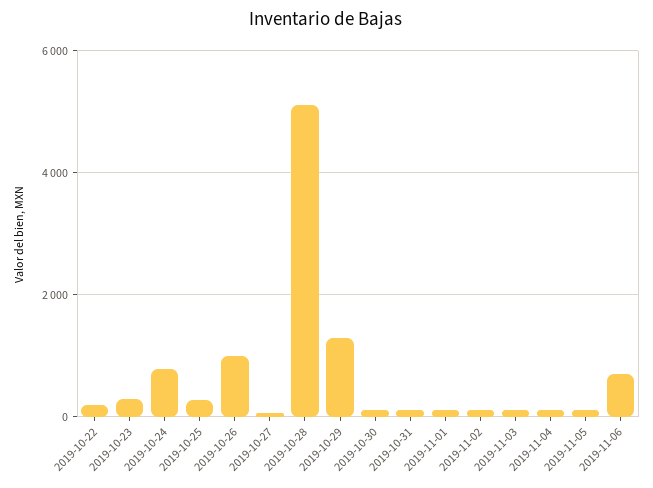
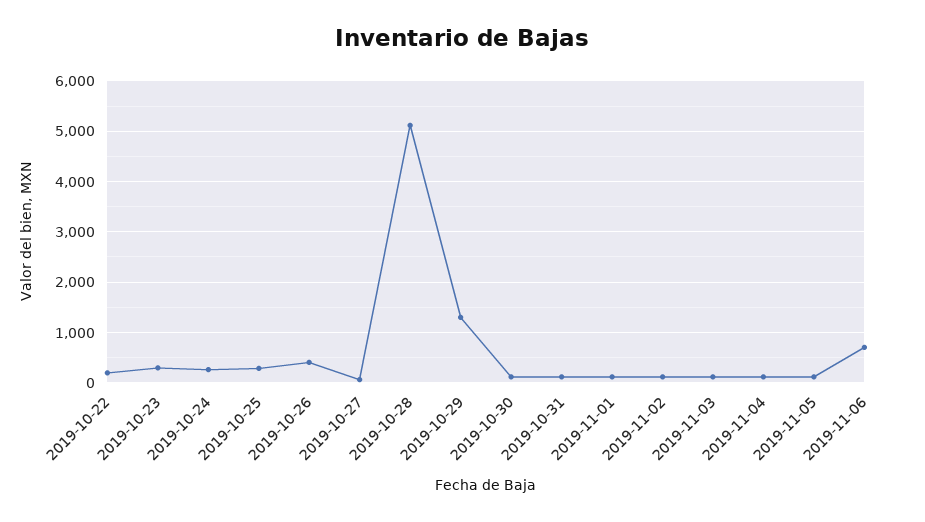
  {
    "2019-10-22": 200,
    "2019-10-23": 200,
-   "2019-10-24": 800,
+   "2019-10-24": 200,
    "2019-10-25": 200,
-   "2019-10-26": 1000,
+   "2019-10-26": 400,
    "2019-10-27": 0,
    "2019-10-28": 5200,
    "2019-10-29": 1200,
    "2019-10-30": 200,
    "2019-10-31": 200,
    "2019-11-01": 200,
    "2019-11-02": 200,
    "2019-11-03": 200,
    "2019-11-04": 200,
    "2019-11-05": 200,
    "2019-11-06": 600
  }

